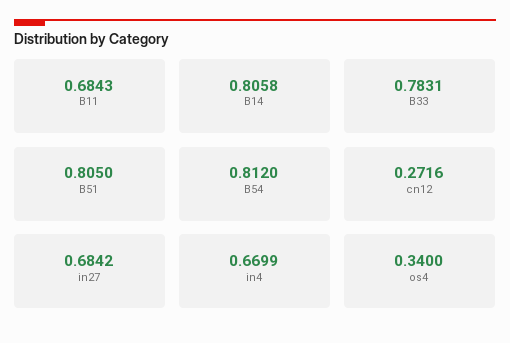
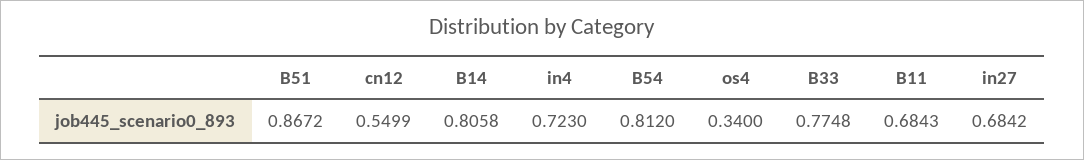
  {
    "B11": 0.6843,
    "B14": 0.8058,
-   "B33": 0.7831,
+   "B33": 0.7748,
-   "B51": 0.805,
+   "B51": 0.8672,
    "B54": 0.812,
-   "cn12": 0.2716,
+   "cn12": 0.5499,
    "in27": 0.6842,
-   "in4": 0.6699,
+   "in4": 0.723,
    "os4": 0.34
  }

